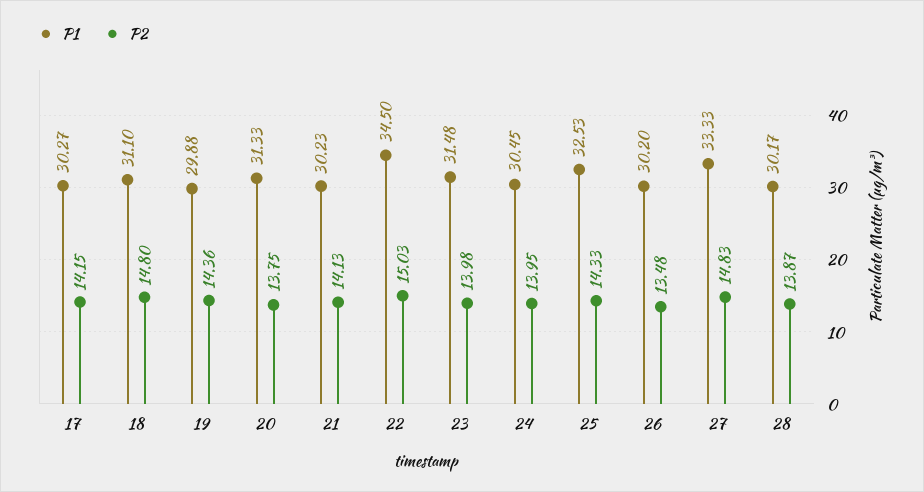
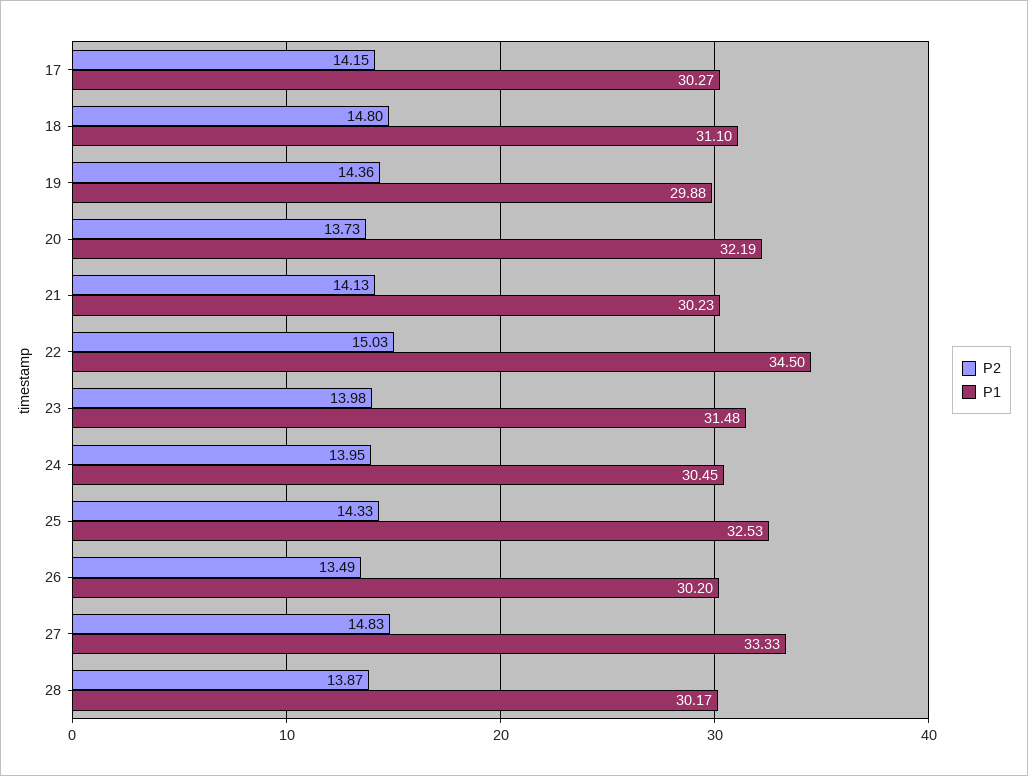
  {
    "P1": {
      "17": 30.27,
      "18": 31.1,
      "19": 29.88,
-     "20": 31.33,
+     "20": 32.19,
      "21": 30.23,
      "22": 34.5,
      "23": 31.48,
      "24": 30.45,
      "25": 32.53,
      "26": 30.2,
      "27": 33.33,
      "28": 30.17
    },
    "P2": {
      "17": 14.15,
      "18": 14.8,
      "19": 14.36,
-     "20": 13.75,
+     "20": 13.73,
      "21": 14.13,
      "22": 15.03,
      "23": 13.98,
      "24": 13.95,
      "25": 14.33,
-     "26": 13.48,
+     "26": 13.49,
      "27": 14.83,
      "28": 13.87
    }
  }

